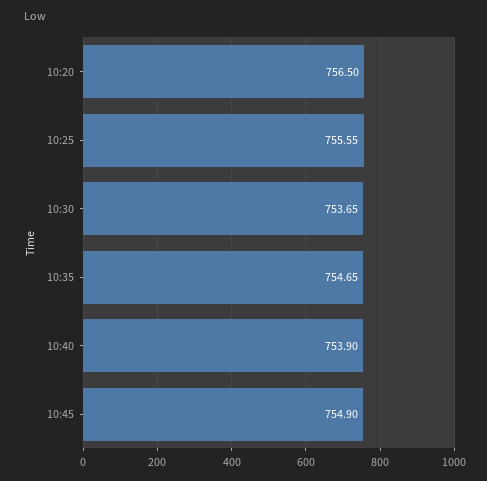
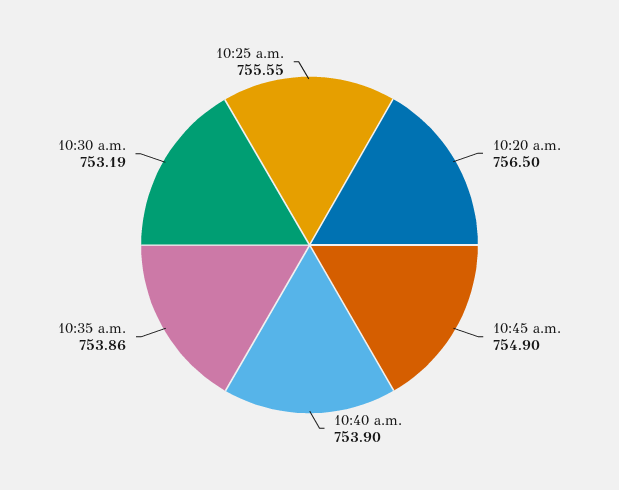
  {
    "10:20": 756.5,
    "10:25": 755.55,
-   "10:30": 753.65,
+   "10:30": 753.19,
-   "10:35": 754.65,
+   "10:35": 753.86,
    "10:40": 753.9,
    "10:45": 754.9
  }

